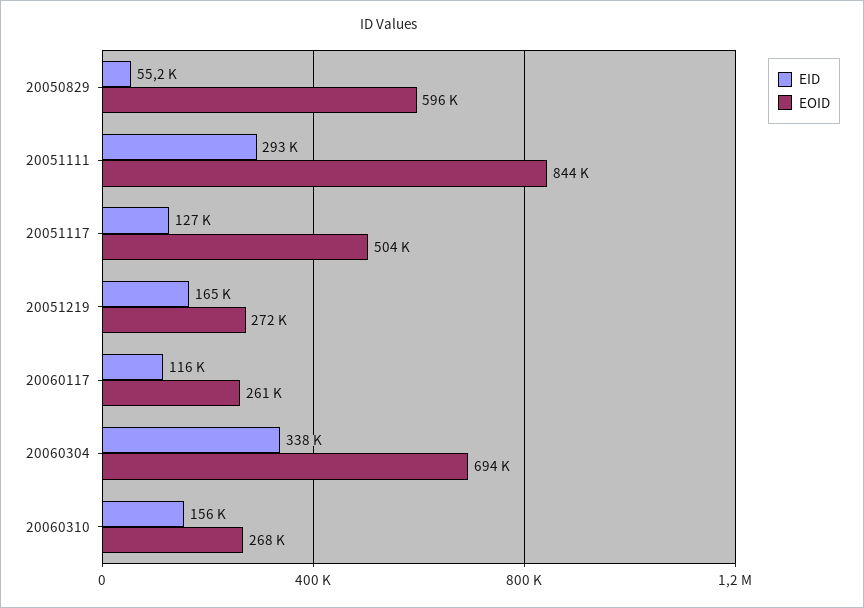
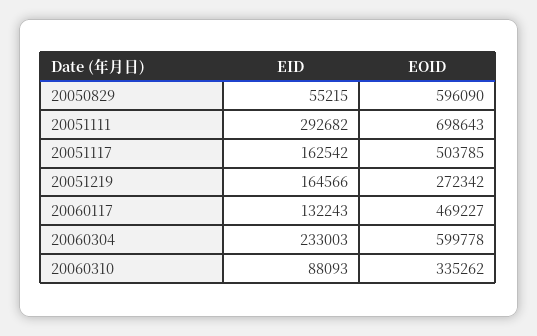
  {
    "EID": {
      "20050829": 55215,
      "20051111": 292682,
-     "20051117": 127000,
+     "20051117": 162542,
      "20051219": 164566,
-     "20060117": 116000,
+     "20060117": 132243,
-     "20060304": 338000,
+     "20060304": 233003,
-     "20060310": 156000
+     "20060310": 88093
    },
    "EOID": {
      "20050829": 596090,
-     "20051111": 844000,
+     "20051111": 698643,
      "20051117": 503785,
      "20051219": 272342,
-     "20060117": 261000,
+     "20060117": 469227,
-     "20060304": 694000,
+     "20060304": 599778,
-     "20060310": 268000
+     "20060310": 335262
    }
  }

